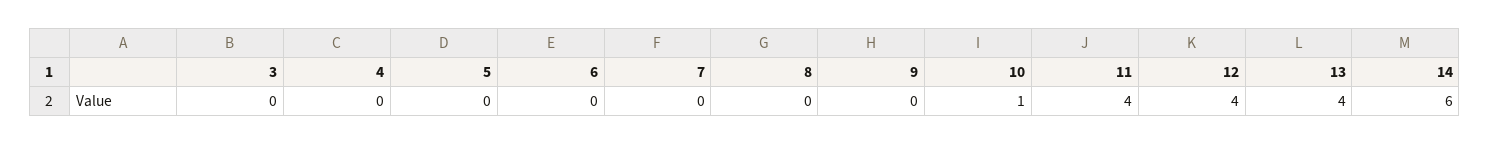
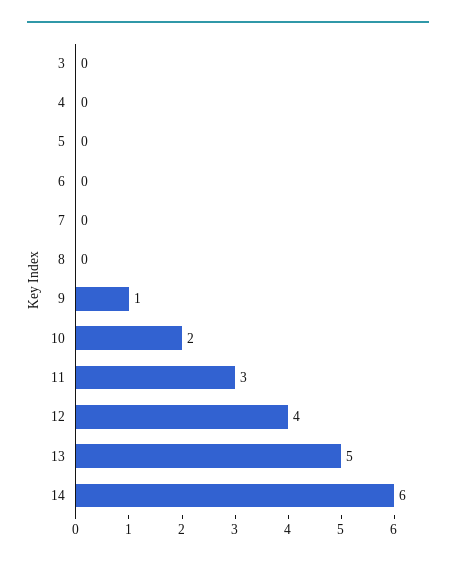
  {
    "3": 0,
    "4": 0,
    "5": 0,
    "6": 0,
    "7": 0,
    "8": 0,
-   "9": 0,
+   "9": 1,
-   "10": 1,
+   "10": 2,
-   "11": 4,
+   "11": 3,
    "12": 4,
-   "13": 4,
+   "13": 5,
    "14": 6
  }

